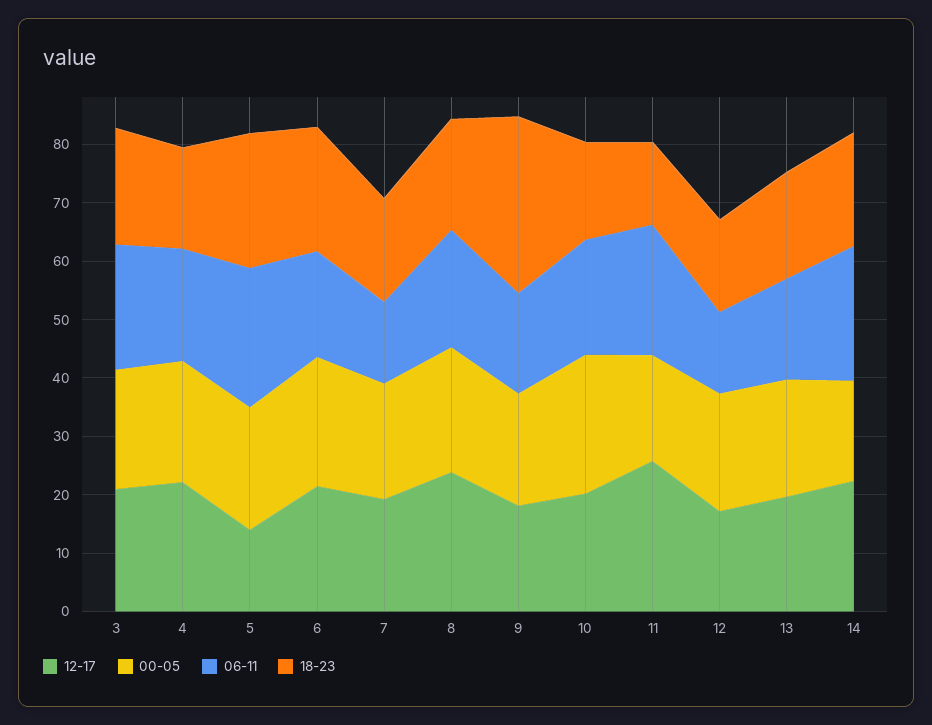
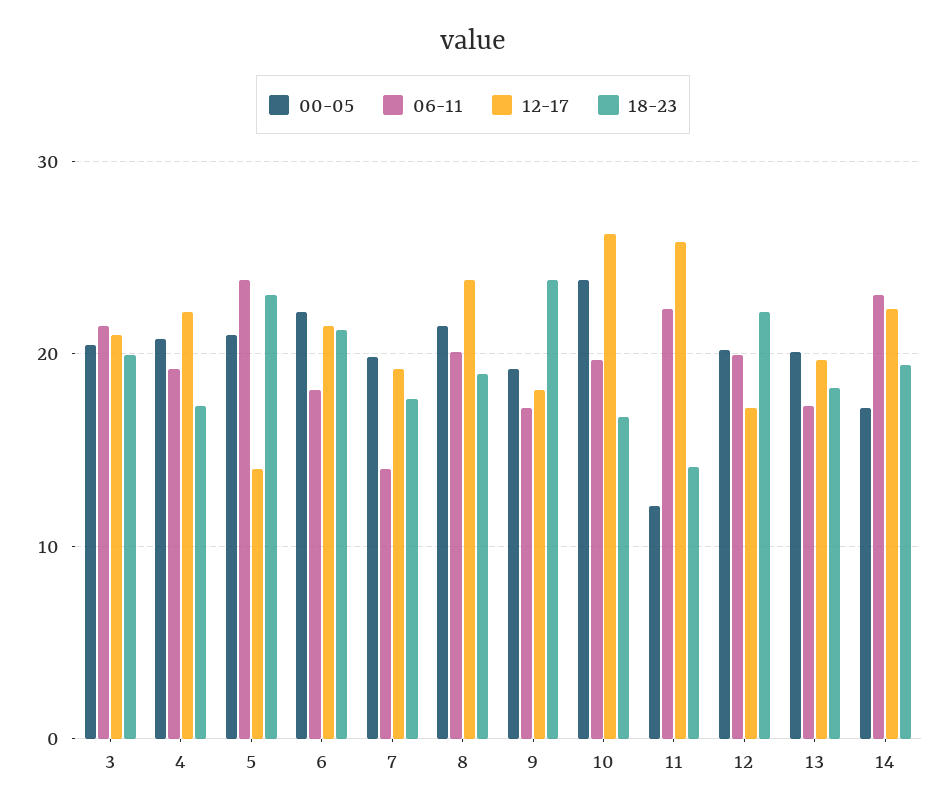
  {
    "12-17": {
      "3": 21,
      "4": 22,
      "5": 14,
      "6": 21,
      "7": 19,
      "8": 24,
      "9": 18,
-     "10": 20,
+     "10": 26,
      "11": 26,
      "12": 17,
      "13": 20,
      "14": 22
    },
    "00-05": {
      "3": 20,
      "4": 21,
      "5": 21,
      "6": 22,
      "7": 20,
      "8": 21,
      "9": 19,
      "10": 24,
-     "11": 18,
+     "11": 12,
      "12": 20,
      "13": 20,
      "14": 17
    },
    "06-11": {
      "3": 21,
      "4": 19,
      "5": 24,
      "6": 18,
      "7": 14,
      "8": 20,
      "9": 17,
      "10": 20,
      "11": 22,
-     "12": 14,
+     "12": 20,
      "13": 17,
      "14": 23
    },
    "18-23": {
      "3": 20,
      "4": 17,
      "5": 23,
      "6": 21,
      "7": 18,
      "8": 19,
-     "9": 30,
+     "9": 24,
      "10": 17,
      "11": 14,
-     "12": 16,
+     "12": 22,
      "13": 18,
      "14": 19
    }
  }

